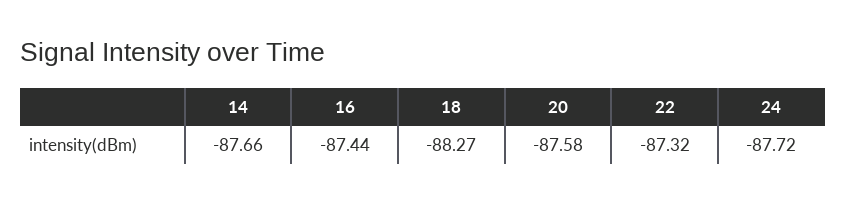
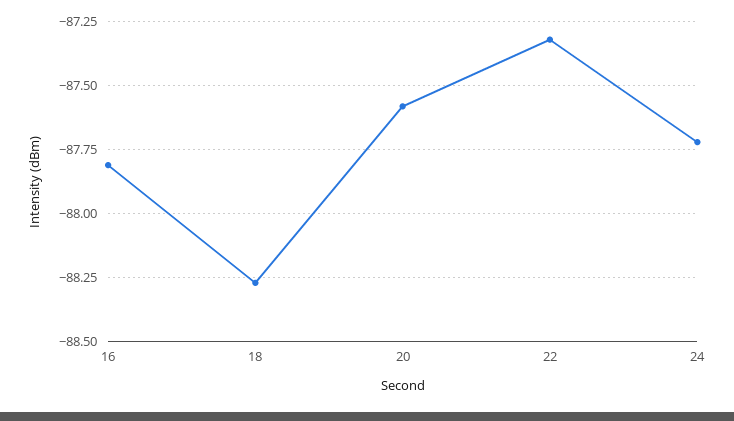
  {
-   "14": -87.66,
-   "16": -87.44,
+   "16": -87.8,
    "18": -88.27,
    "20": -87.58,
    "22": -87.32,
    "24": -87.72
  }

